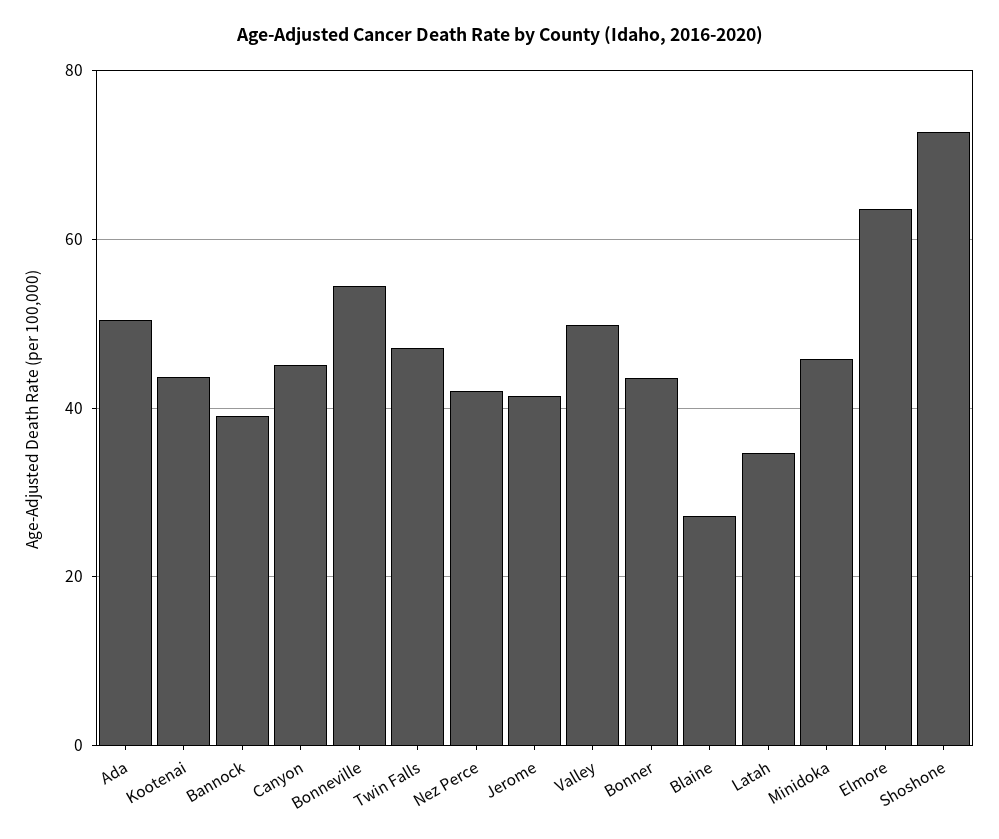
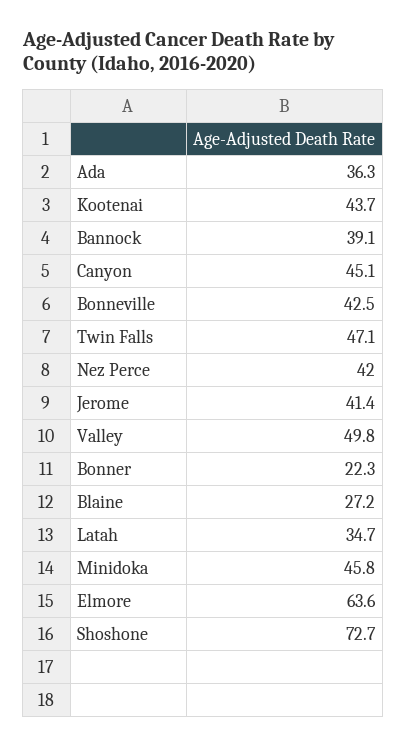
  {
-   "Ada": 50,
+   "Ada": 36.3,
    "Kootenai": 43.7,
    "Bannock": 39.1,
    "Canyon": 45.1,
-   "Bonneville": 54,
+   "Bonneville": 42.5,
    "Twin Falls": 47.1,
    "Nez Perce": 42,
    "Jerome": 41.4,
    "Valley": 49.8,
-   "Bonner": 44,
+   "Bonner": 22.3,
    "Blaine": 27.2,
    "Latah": 34.7,
    "Minidoka": 45.8,
    "Elmore": 63.6,
    "Shoshone": 72.7
  }

